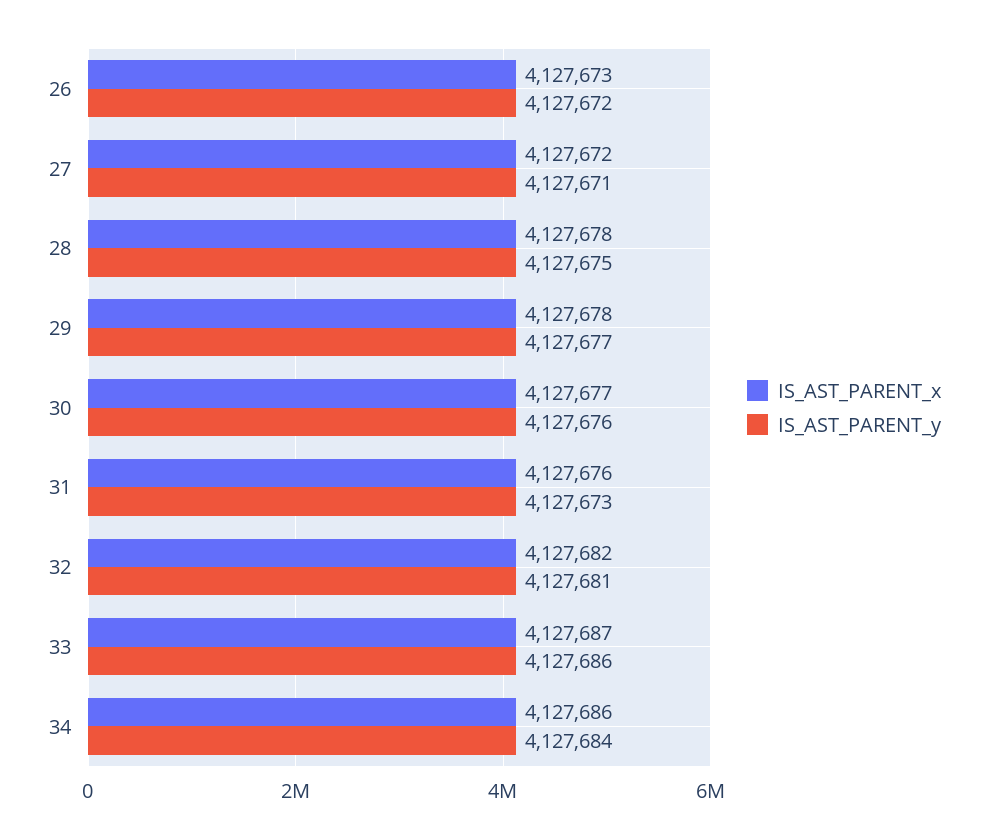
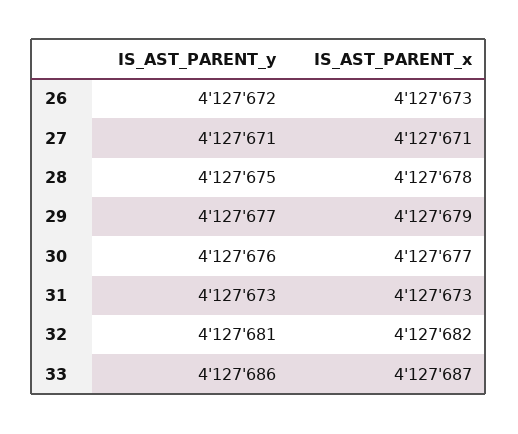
  {
    "IS_AST_PARENT_x": {
      "26": 4127673,
-     "27": 4127672,
+     "27": 4127671,
      "28": 4127678,
-     "29": 4127678,
+     "29": 4127679,
      "30": 4127677,
-     "31": 4127676,
+     "31": 4127673,
      "32": 4127682,
-     "33": 4127687,
+     "33": 4127687
-     "34": 4127686
    },
    "IS_AST_PARENT_y": {
      "26": 4127672,
      "27": 4127671,
      "28": 4127675,
      "29": 4127677,
      "30": 4127676,
      "31": 4127673,
      "32": 4127681,
-     "33": 4127686,
+     "33": 4127686
-     "34": 4127684
    }
  }

